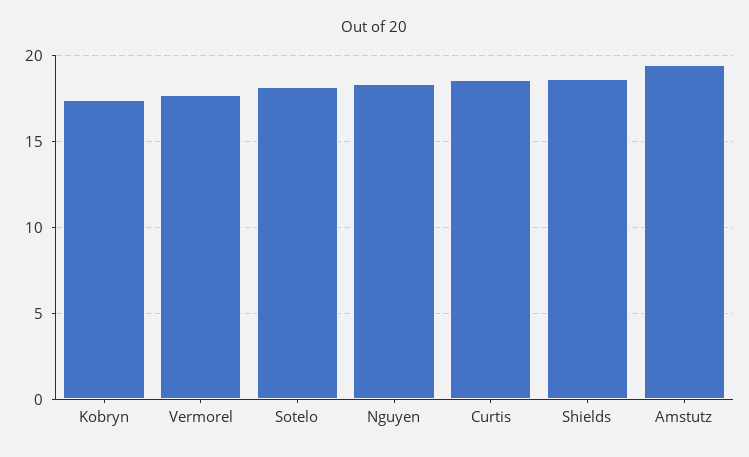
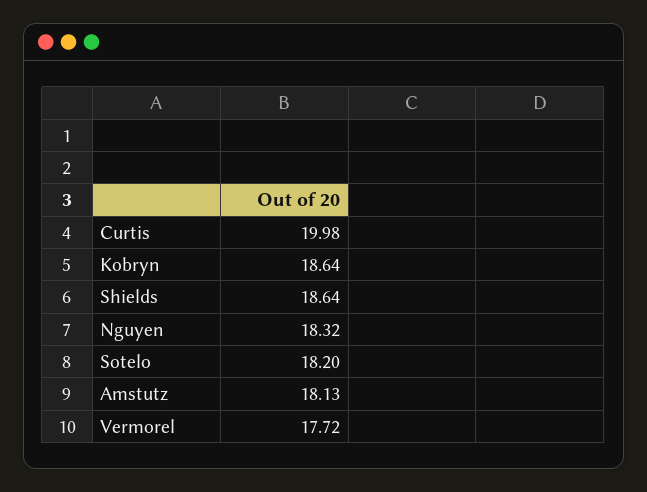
  {
-   "Kobryn": 17.5,
+   "Kobryn": 18.64,
    "Vermorel": 17.72,
    "Sotelo": 18.2,
    "Nguyen": 18.32,
-   "Curtis": 18.5,
+   "Curtis": 19.98,
    "Shields": 18.64,
-   "Amstutz": 19.5
+   "Amstutz": 18.13
  }

